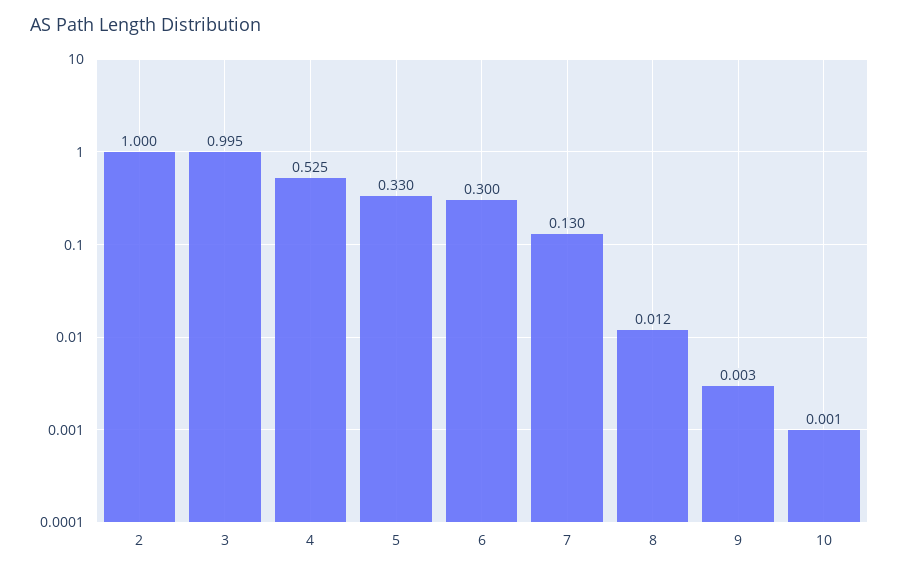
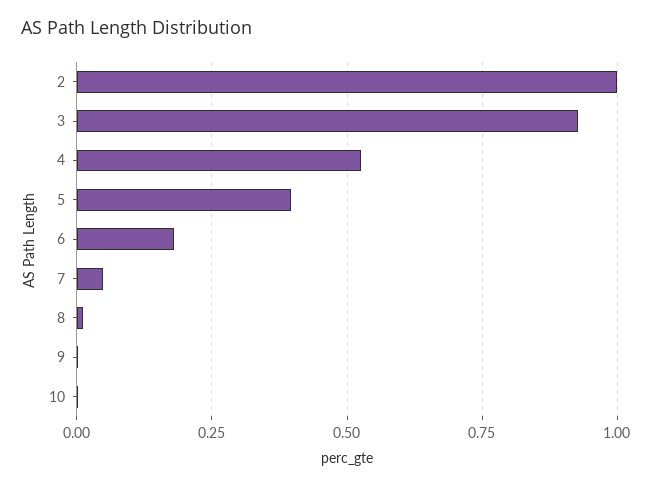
  {
    "2": 1,
-   "3": 0.995,
+   "3": 0.925,
    "4": 0.525,
-   "5": 0.33,
+   "5": 0.4,
-   "6": 0.3,
+   "6": 0.175,
-   "7": 0.13,
+   "7": 0.05,
    "8": 0.012,
    "9": 0.003,
    "10": 0.001
  }

